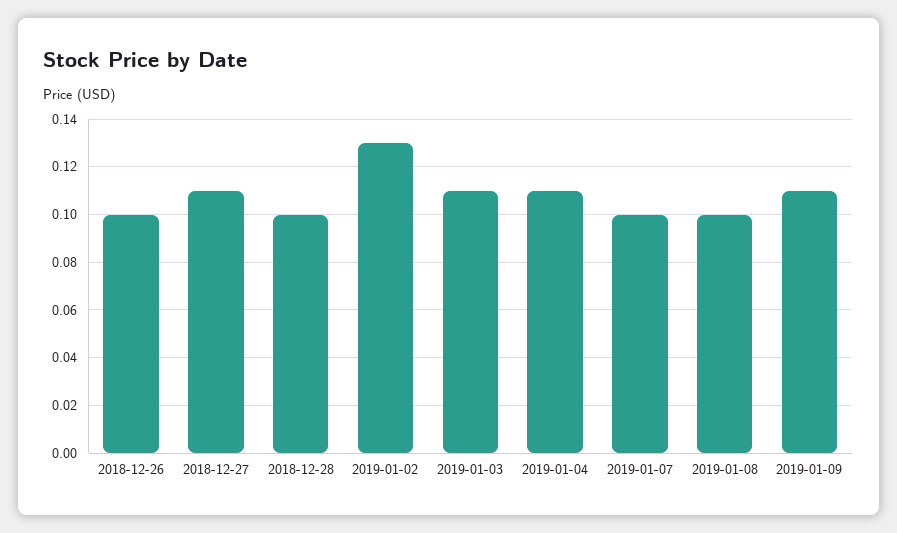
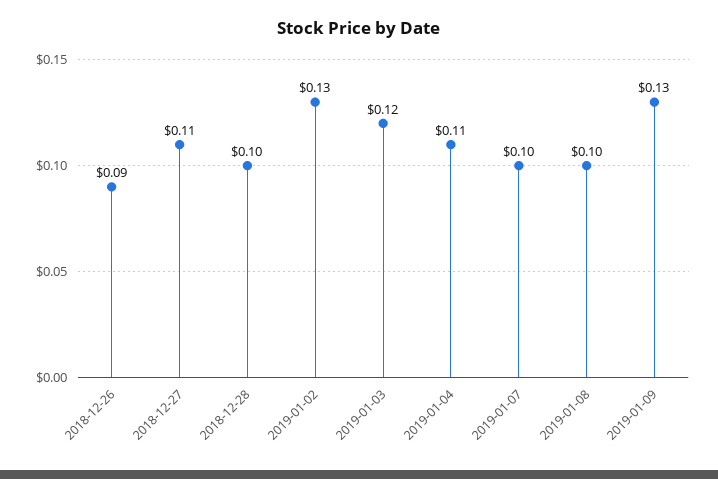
  {
-   "2018-12-26": 0.1,
+   "2018-12-26": 0.09,
    "2018-12-27": 0.11,
    "2018-12-28": 0.1,
    "2019-01-02": 0.13,
-   "2019-01-03": 0.11,
+   "2019-01-03": 0.12,
    "2019-01-04": 0.11,
    "2019-01-07": 0.1,
    "2019-01-08": 0.1,
-   "2019-01-09": 0.11
+   "2019-01-09": 0.13
  }

